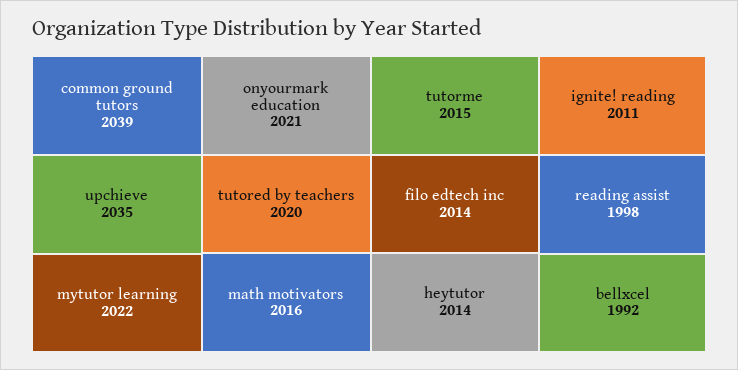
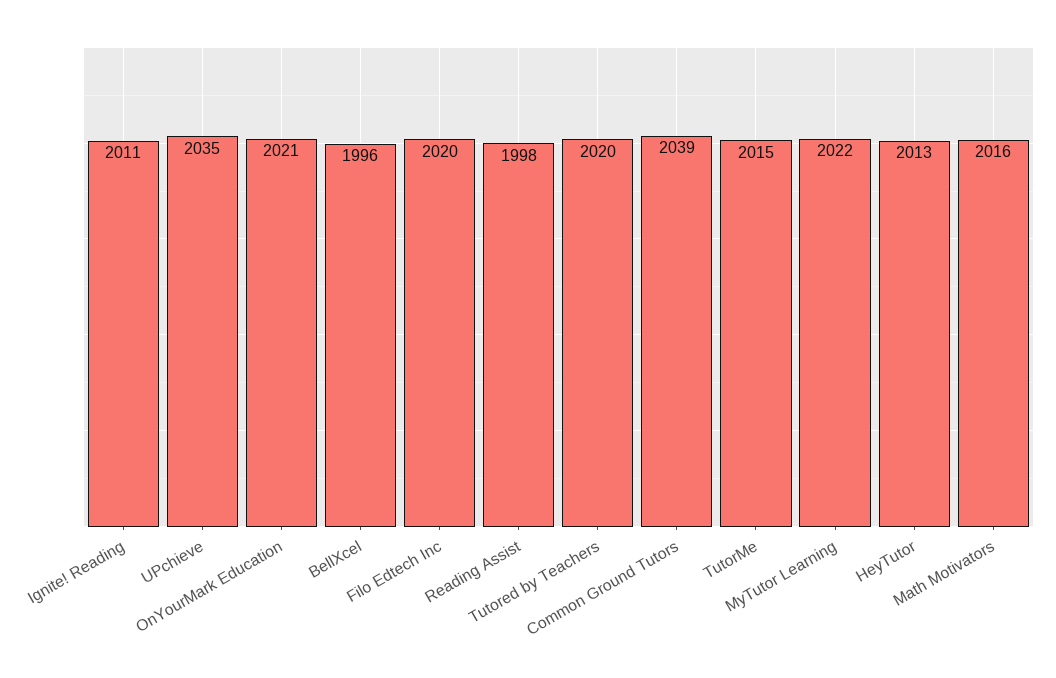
  {
    "common ground tutors": 2039,
    "upchieve": 2035,
    "mytutor learning": 2022,
    "onyourmark education": 2021,
    "tutored by teachers": 2020,
    "math motivators": 2016,
    "tutorme": 2015,
-   "filo edtech inc": 2014,
+   "filo edtech inc": 2020,
-   "heytutor": 2014,
+   "heytutor": 2013,
    "ignite! reading": 2011,
    "reading assist": 1998,
-   "bellxcel": 1992
+   "bellxcel": 1996
  }

